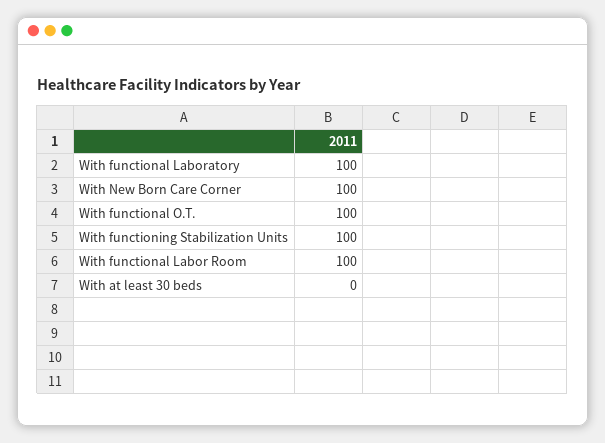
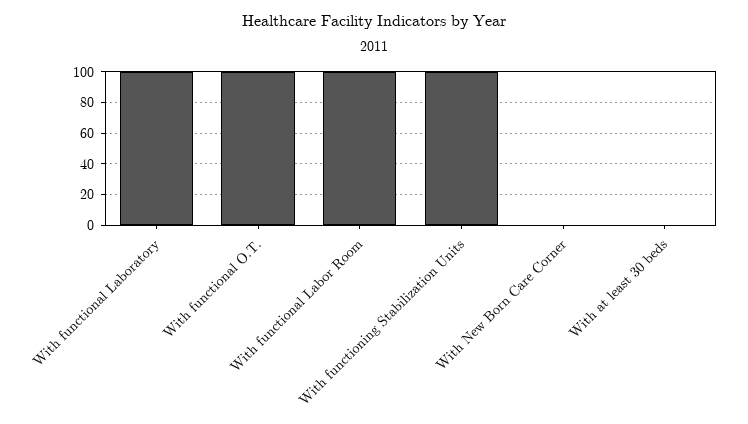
  {
    "With functional Laboratory": 100,
-   "With New Born Care Corner": 100,
+   "With New Born Care Corner": 0,
    "With functional O.T.": 100,
    "With functioning Stabilization Units": 100,
    "With functional Labor Room": 100,
    "With at least 30 beds": 0
  }

